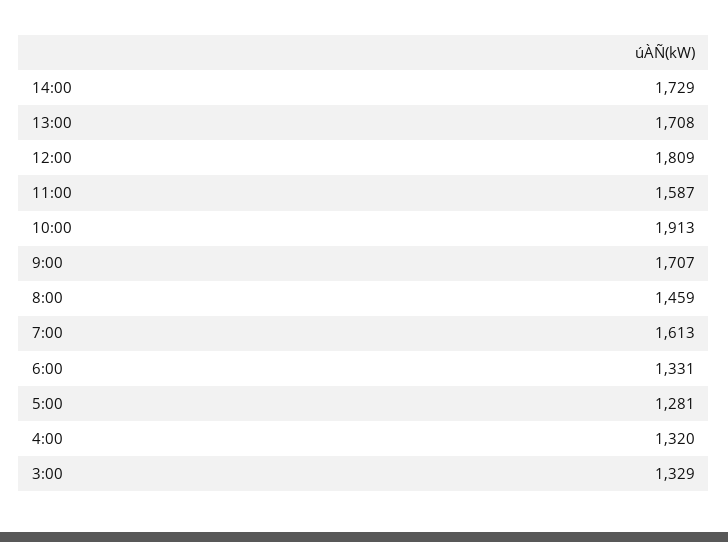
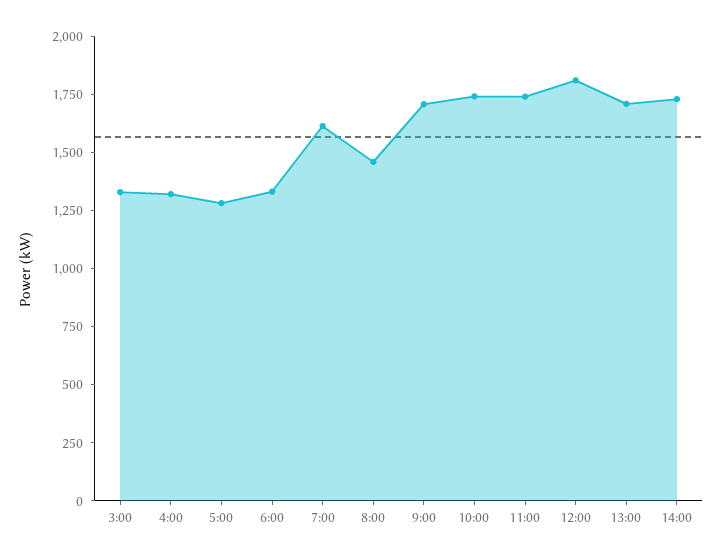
  {
    "14:00": 1729,
    "13:00": 1708,
    "12:00": 1809,
-   "11:00": 1587,
+   "11:00": 1750,
-   "10:00": 1913,
+   "10:00": 1750,
    "9:00": 1707,
    "8:00": 1459,
    "7:00": 1613,
    "6:00": 1331,
    "5:00": 1281,
    "4:00": 1320,
    "3:00": 1329
  }

